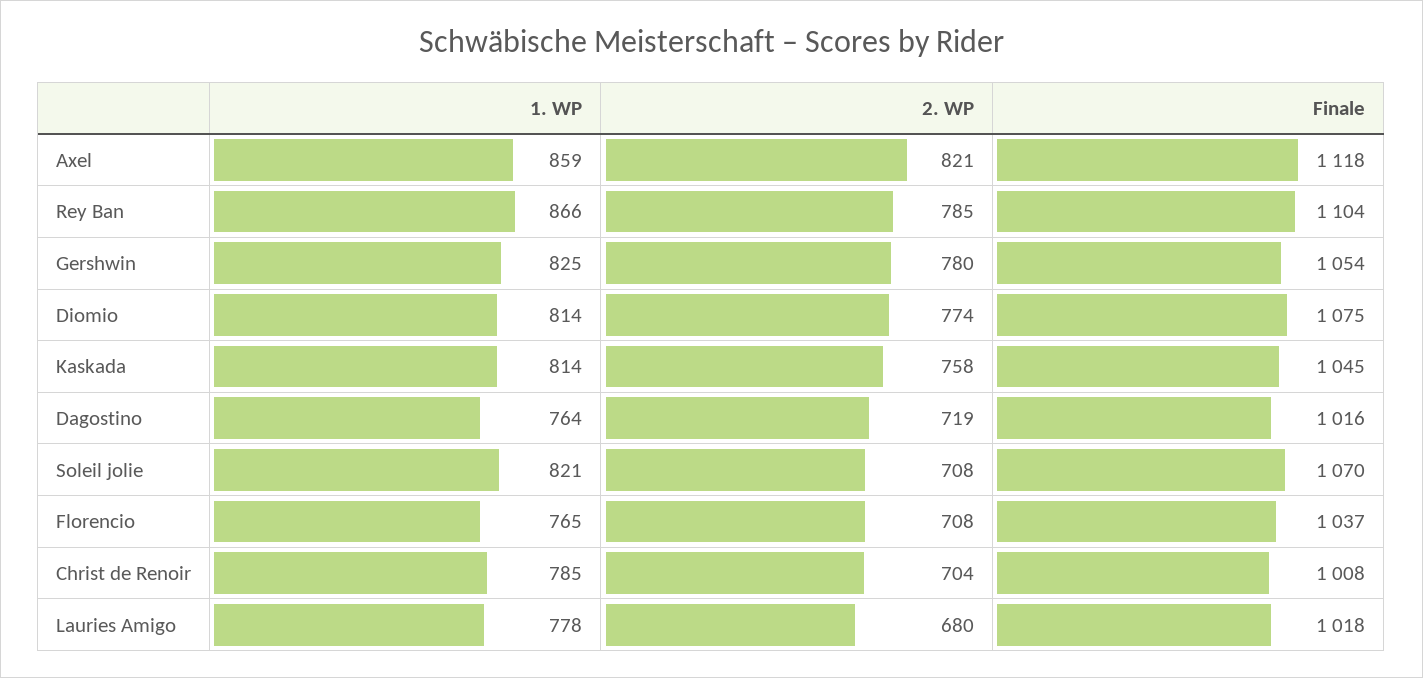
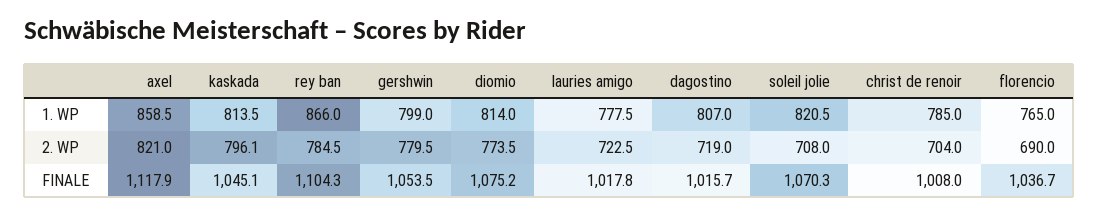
  {
    "1. WP": {
      "Axel": 858.5,
      "Rey Ban": 866,
-     "Gershwin": 825,
+     "Gershwin": 799,
      "Diomio": 814,
      "Kaskada": 813.5,
-     "Dagostino": 764,
+     "Dagostino": 807,
      "Soleil jolie": 820.5,
      "Florencio": 765,
      "Christ de Renoir": 785,
      "Lauries Amigo": 777.5
    },
    "2. WP": {
      "Axel": 821,
      "Rey Ban": 784.5,
      "Gershwin": 779.5,
      "Diomio": 773.5,
-     "Kaskada": 758,
+     "Kaskada": 796.1,
      "Dagostino": 719,
      "Soleil jolie": 708,
-     "Florencio": 708,
+     "Florencio": 690,
      "Christ de Renoir": 704,
-     "Lauries Amigo": 680
+     "Lauries Amigo": 722.5
    },
    "Finale": {
      "Axel": 1117.9,
      "Rey Ban": 1104.3,
      "Gershwin": 1053.5,
      "Diomio": 1075.2,
      "Kaskada": 1045.1,
      "Dagostino": 1015.7,
      "Soleil jolie": 1070.3,
      "Florencio": 1036.7,
      "Christ de Renoir": 1008,
      "Lauries Amigo": 1017.8
    }
  }

